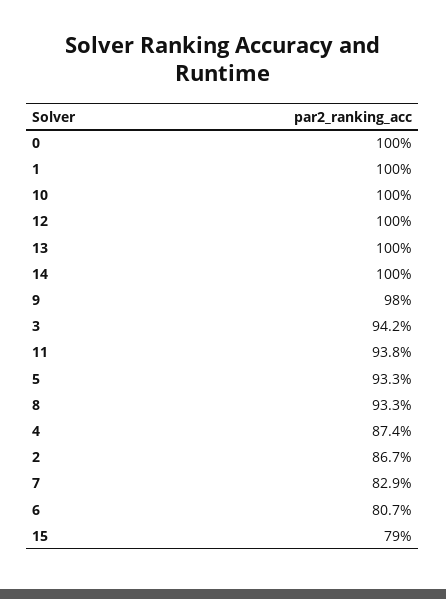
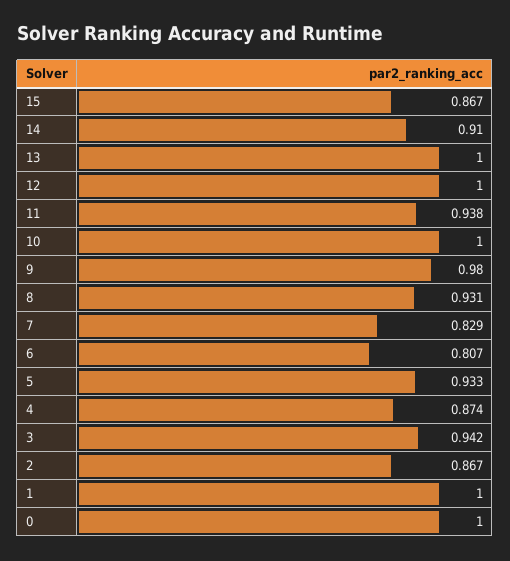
  {
    "0": 1,
    "1": 1,
    "10": 1,
    "12": 1,
    "13": 1,
-   "14": 1,
+   "14": 0.91,
    "9": 0.98,
    "3": 0.942,
    "11": 0.938,
    "5": 0.933,
-   "8": 0.933,
+   "8": 0.931,
    "4": 0.874,
    "2": 0.867,
    "7": 0.829,
    "6": 0.807,
-   "15": 0.79
+   "15": 0.867
  }

